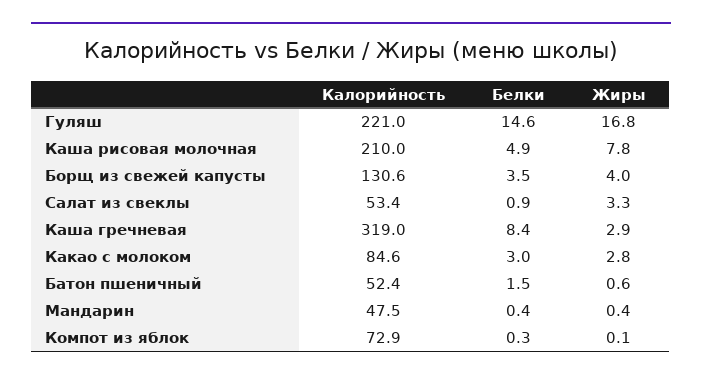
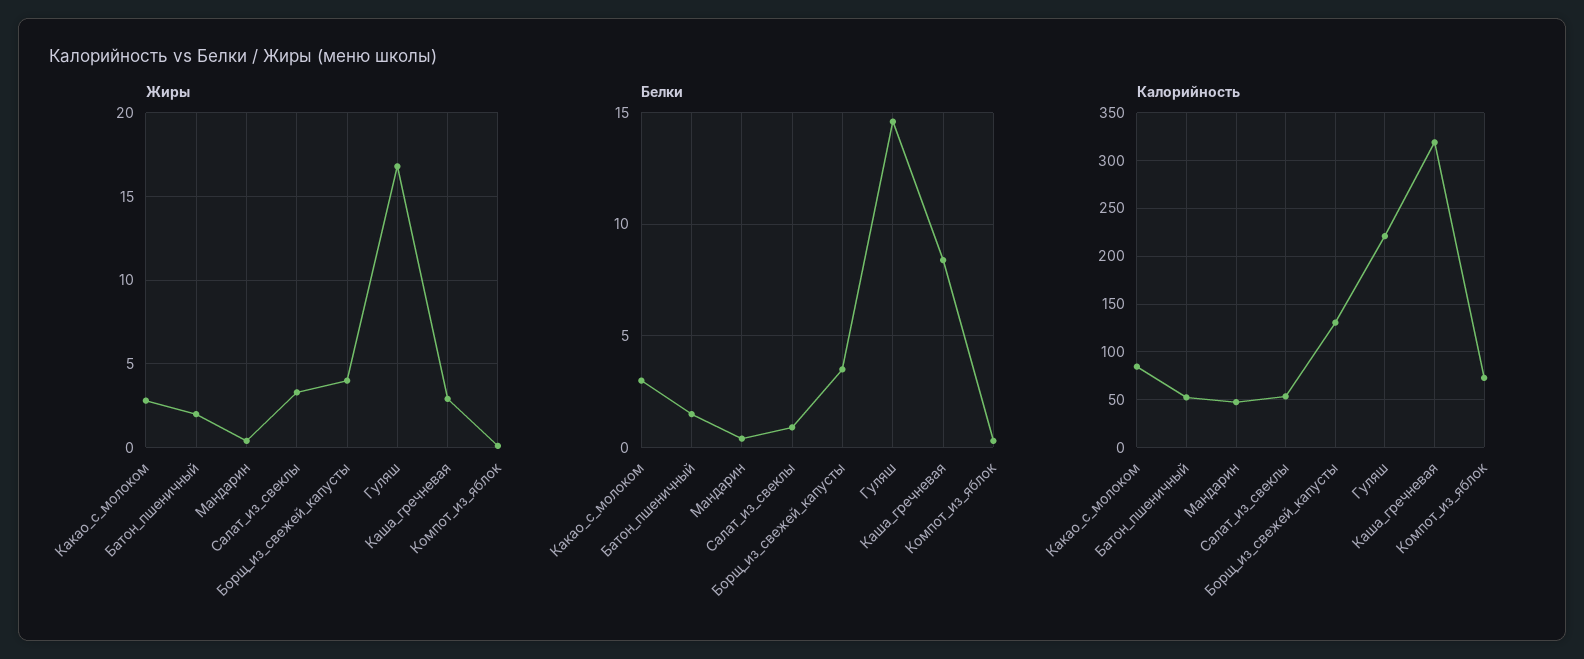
  {
    "Калорийность": {
      "Гуляш": 221,
-     "Каша рисовая молочная": 210,
      "Борщ из свежей капусты": 130.6,
      "Салат из свеклы": 53.4,
      "Каша гречневая": 319,
      "Какао с молоком": 84.6,
      "Батон пшеничный": 52.4,
      "Мандарин": 47.5,
      "Компот из яблок": 72.9
    },
    "Белки": {
      "Гуляш": 14.6,
-     "Каша рисовая молочная": 4.9,
      "Борщ из свежей капусты": 3.5,
      "Салат из свеклы": 0.9,
      "Каша гречневая": 8.4,
      "Какао с молоком": 3,
      "Батон пшеничный": 1.5,
      "Мандарин": 0.4,
      "Компот из яблок": 0.3
    },
    "Жиры": {
      "Гуляш": 16.8,
-     "Каша рисовая молочная": 7.8,
      "Борщ из свежей капусты": 4,
      "Салат из свеклы": 3.3,
      "Каша гречневая": 2.9,
      "Какао с молоком": 2.8,
-     "Батон пшеничный": 0.6,
+     "Батон пшеничный": 2,
      "Мандарин": 0.4,
      "Компот из яблок": 0.1
    }
  }

